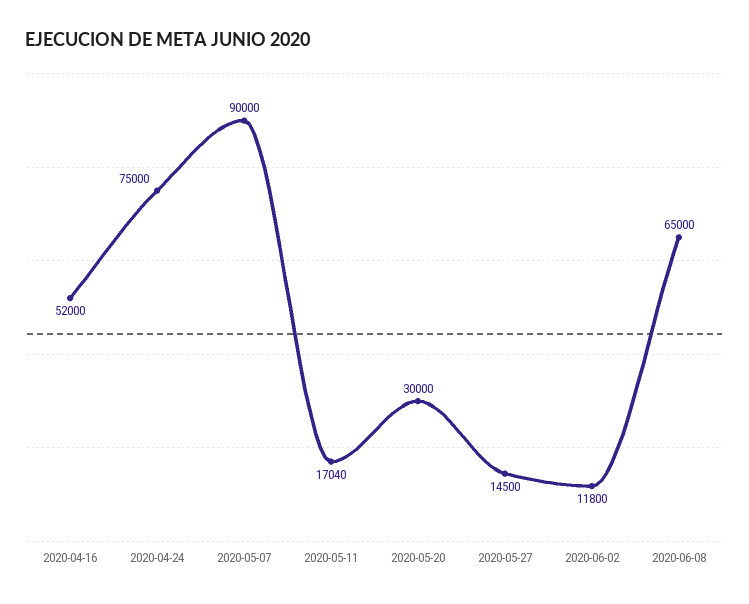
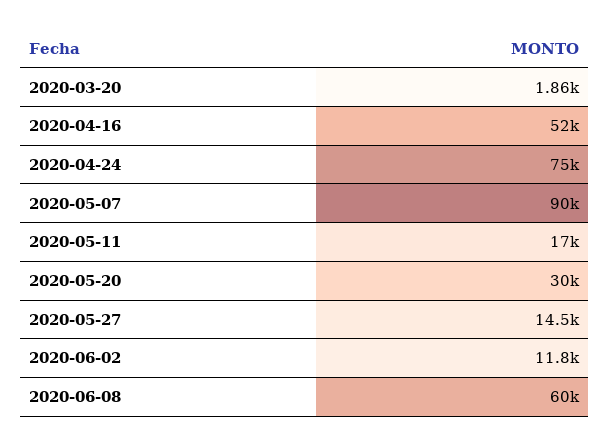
  {
    "2020-04-16": 52000,
    "2020-04-24": 75000,
    "2020-05-07": 90000,
    "2020-05-11": 17040,
    "2020-05-20": 30000,
    "2020-05-27": 14500,
    "2020-06-02": 11800,
-   "2020-06-08": 65000
+   "2020-06-08": 60000,
+   "2020-03-20": 1860
  }

